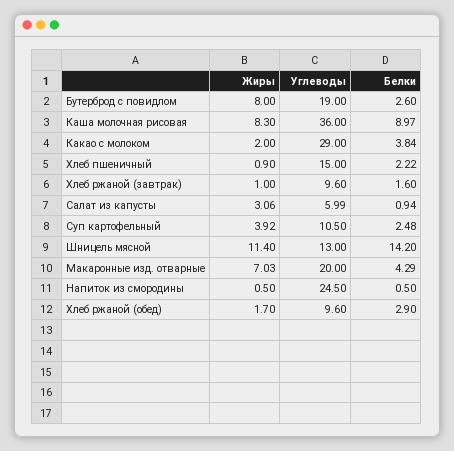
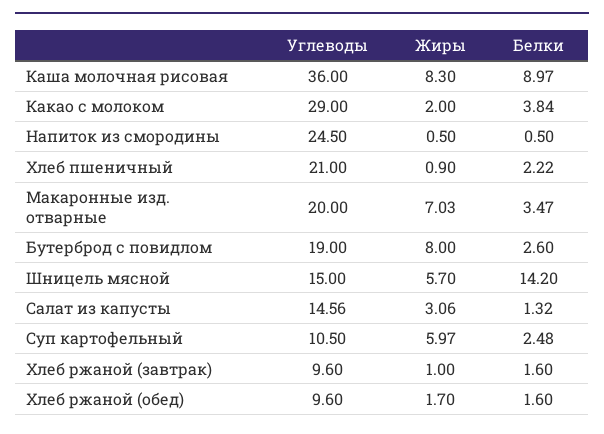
  {
    "Жиры": {
      "Бутерброд с повидлом": 8,
      "Каша молочная рисовая": 8.3,
      "Какао с молоком": 2,
      "Хлеб пшеничный": 0.9,
      "Хлеб ржаной (завтрак)": 1,
      "Салат из капусты": 3.06,
-     "Суп картофельный": 3.92,
+     "Суп картофельный": 5.97,
-     "Шницель мясной": 11.4,
+     "Шницель мясной": 5.7,
      "Макаронные изд. отварные": 7.03,
      "Напиток из смородины": 0.5,
      "Хлеб ржаной (обед)": 1.7
    },
    "Углеводы": {
      "Бутерброд с повидлом": 19,
      "Каша молочная рисовая": 36,
      "Какао с молоком": 29,
-     "Хлеб пшеничный": 15,
+     "Хлеб пшеничный": 21,
      "Хлеб ржаной (завтрак)": 9.6,
-     "Салат из капусты": 5.99,
+     "Салат из капусты": 14.56,
      "Суп картофельный": 10.5,
-     "Шницель мясной": 13,
+     "Шницель мясной": 15,
      "Макаронные изд. отварные": 20,
      "Напиток из смородины": 24.5,
      "Хлеб ржаной (обед)": 9.6
    },
    "Белки": {
      "Бутерброд с повидлом": 2.6,
      "Каша молочная рисовая": 8.97,
      "Какао с молоком": 3.84,
      "Хлеб пшеничный": 2.22,
      "Хлеб ржаной (завтрак)": 1.6,
-     "Салат из капусты": 0.94,
+     "Салат из капусты": 1.32,
      "Суп картофельный": 2.48,
      "Шницель мясной": 14.2,
-     "Макаронные изд. отварные": 4.29,
+     "Макаронные изд. отварные": 3.47,
      "Напиток из смородины": 0.5,
-     "Хлеб ржаной (обед)": 2.9
+     "Хлеб ржаной (обед)": 1.6
    }
  }

